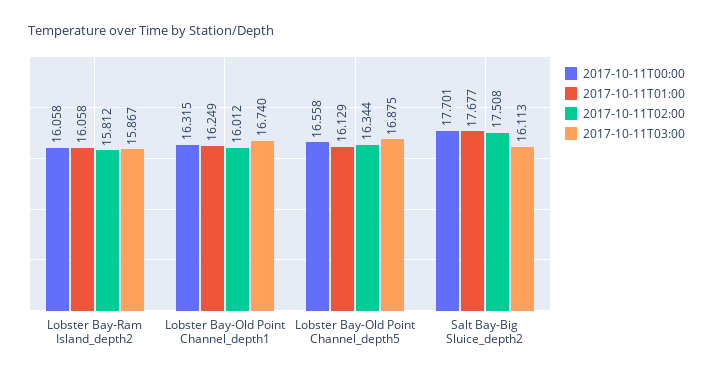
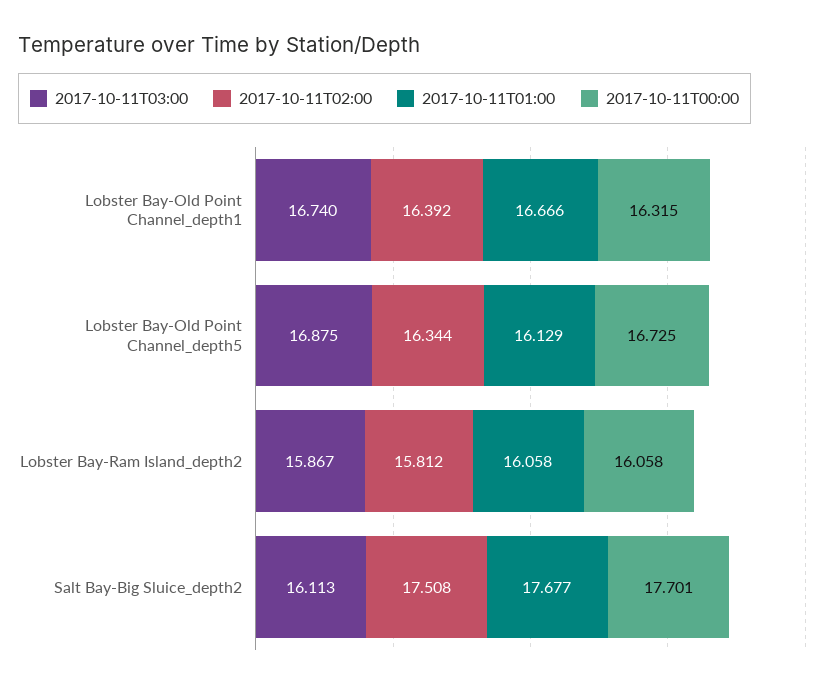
  {
    "2017-10-11T00:00": {
      "Lobster Bay-Ram Island_depth2": 16.058,
      "Lobster Bay-Old Point Channel_depth1": 16.315,
-     "Lobster Bay-Old Point Channel_depth5": 16.558,
+     "Lobster Bay-Old Point Channel_depth5": 16.725,
      "Salt Bay-Big Sluice_depth2": 17.701
    },
    "2017-10-11T01:00": {
      "Lobster Bay-Ram Island_depth2": 16.058,
-     "Lobster Bay-Old Point Channel_depth1": 16.249,
+     "Lobster Bay-Old Point Channel_depth1": 16.666,
      "Lobster Bay-Old Point Channel_depth5": 16.129,
      "Salt Bay-Big Sluice_depth2": 17.677
    },
    "2017-10-11T02:00": {
      "Lobster Bay-Ram Island_depth2": 15.812,
-     "Lobster Bay-Old Point Channel_depth1": 16.012,
+     "Lobster Bay-Old Point Channel_depth1": 16.392,
      "Lobster Bay-Old Point Channel_depth5": 16.344,
      "Salt Bay-Big Sluice_depth2": 17.508
    },
    "2017-10-11T03:00": {
      "Lobster Bay-Ram Island_depth2": 15.867,
      "Lobster Bay-Old Point Channel_depth1": 16.74,
      "Lobster Bay-Old Point Channel_depth5": 16.875,
      "Salt Bay-Big Sluice_depth2": 16.113
    }
  }

